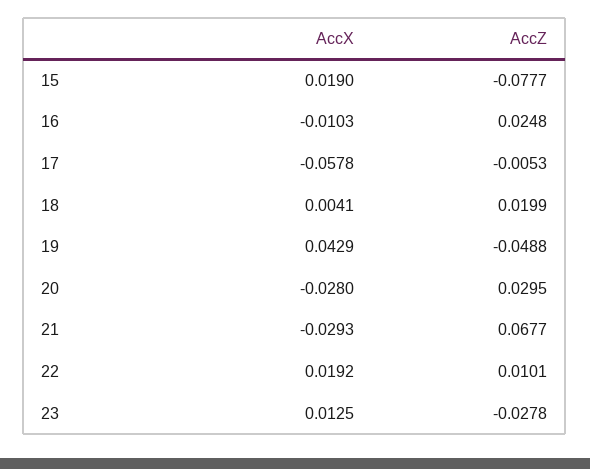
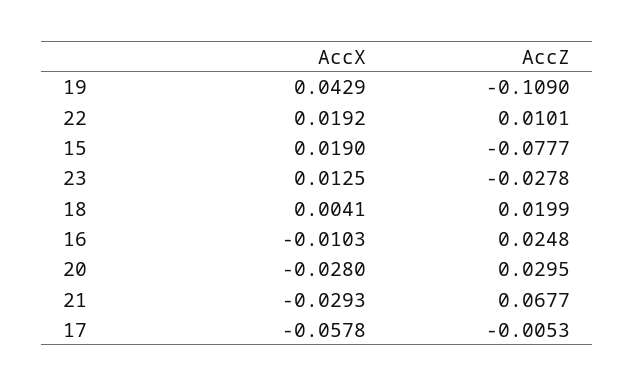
  {
    "AccX": {
      "15": 0.019,
      "16": -0.0103,
      "17": -0.0578,
      "18": 0.0041,
      "19": 0.0429,
      "20": -0.028,
      "21": -0.0293,
      "22": 0.0192,
      "23": 0.0125
    },
    "AccZ": {
      "15": -0.0777,
      "16": 0.0248,
      "17": -0.0053,
      "18": 0.0199,
-     "19": -0.0488,
+     "19": -0.109,
      "20": 0.0295,
      "21": 0.0677,
      "22": 0.0101,
      "23": -0.0278
    }
  }

